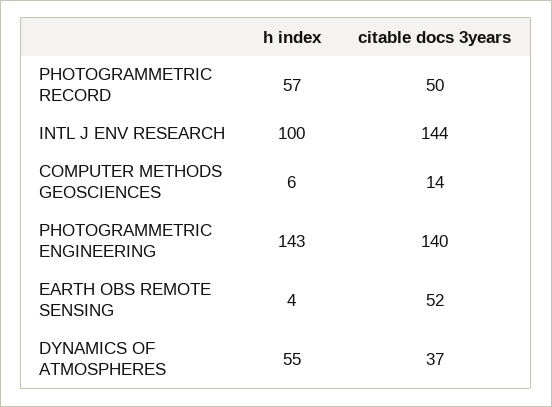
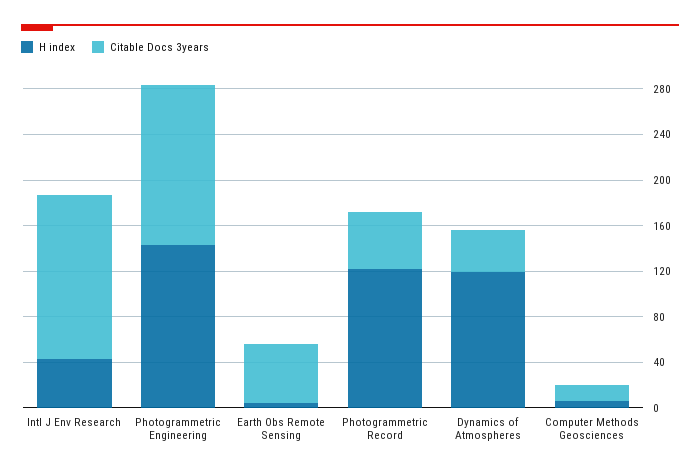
  {
    "h index": {
-     "PHOTOGRAMMETRIC RECORD": 57,
+     "PHOTOGRAMMETRIC RECORD": 120,
-     "INTL J ENV RESEARCH": 100,
+     "INTL J ENV RESEARCH": 40,
      "COMPUTER METHODS GEOSCIENCES": 6,
      "PHOTOGRAMMETRIC ENGINEERING": 143,
      "EARTH OBS REMOTE SENSING": 4,
-     "DYNAMICS OF ATMOSPHERES": 55
+     "DYNAMICS OF ATMOSPHERES": 120
    },
    "citable docs 3years": {
      "PHOTOGRAMMETRIC RECORD": 50,
      "INTL J ENV RESEARCH": 144,
      "COMPUTER METHODS GEOSCIENCES": 14,
      "PHOTOGRAMMETRIC ENGINEERING": 140,
      "EARTH OBS REMOTE SENSING": 52,
      "DYNAMICS OF ATMOSPHERES": 37
    }
  }

